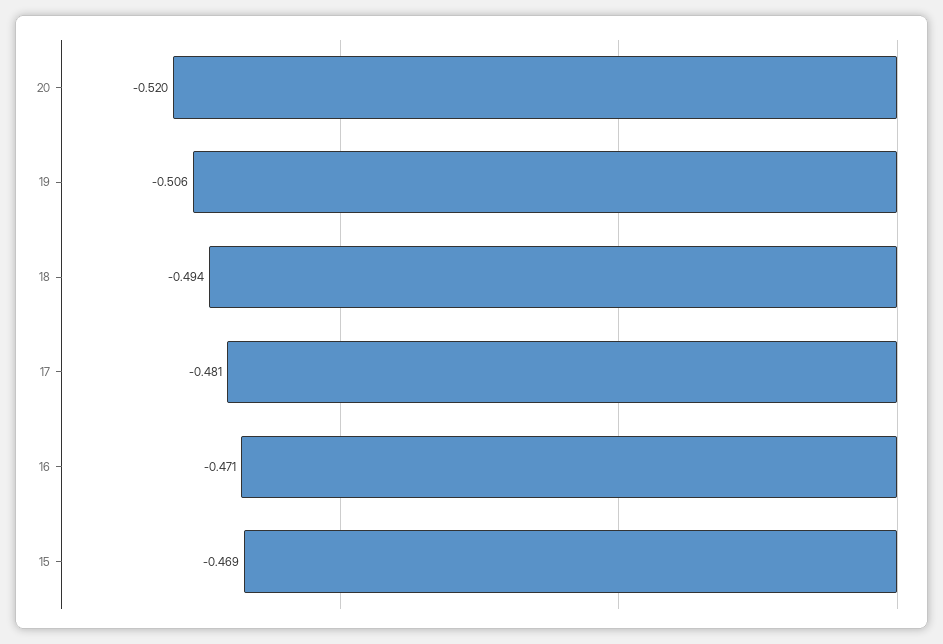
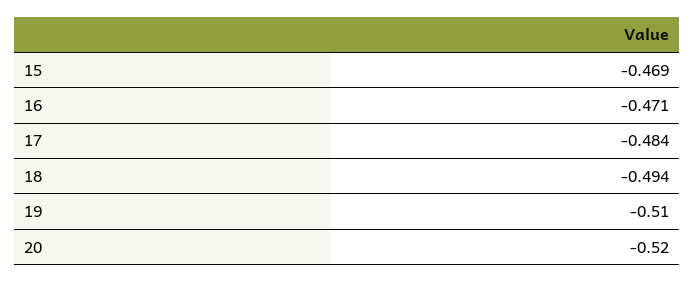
  {
    "20": -0.52,
-   "19": -0.506,
+   "19": -0.51,
    "18": -0.494,
-   "17": -0.481,
+   "17": -0.484,
    "16": -0.471,
    "15": -0.469
  }

